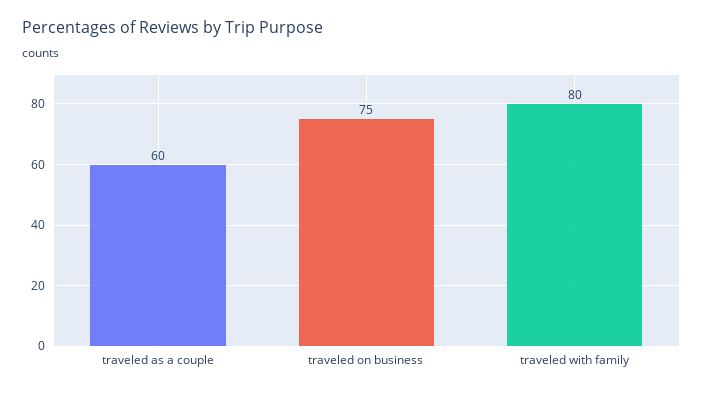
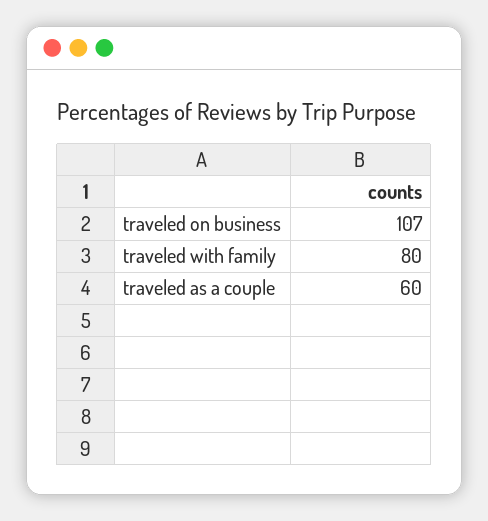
  {
    "traveled as a couple": 60,
-   "traveled on business": 75,
+   "traveled on business": 107,
    "traveled with family": 80
  }

